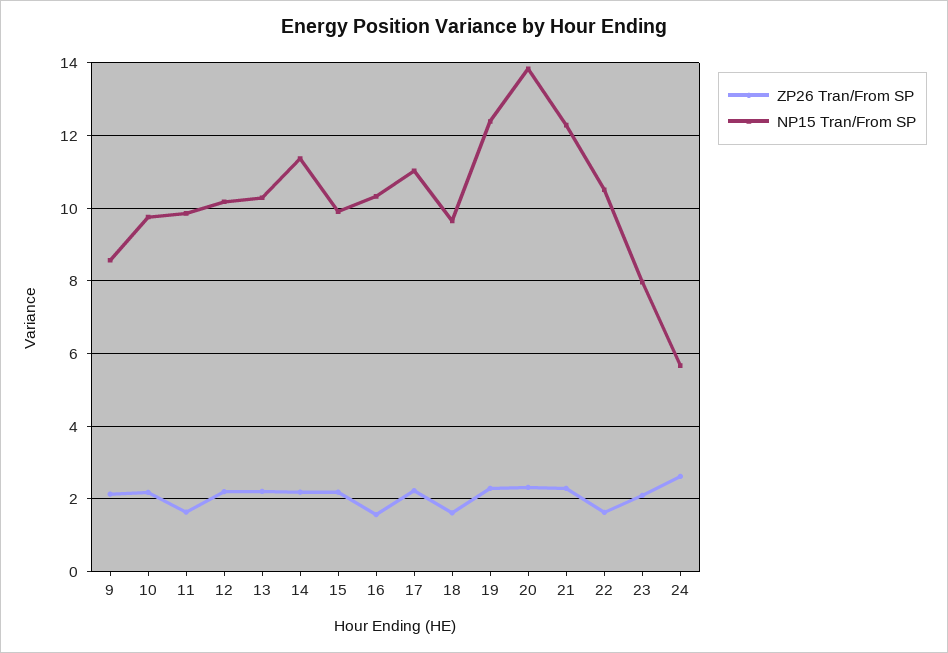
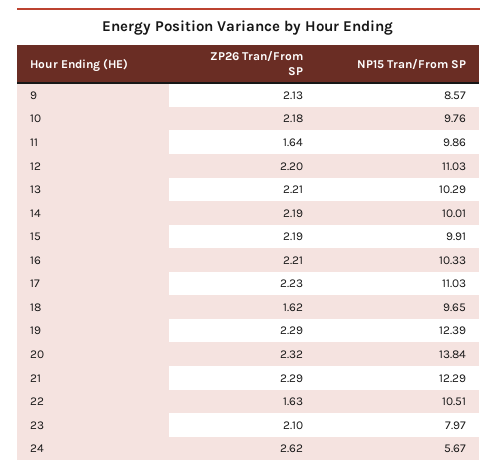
  {
    "ZP26 Tran/From SP": {
      "9": 2.13,
      "10": 2.18,
      "11": 1.64,
      "12": 2.2,
      "13": 2.21,
      "14": 2.19,
      "15": 2.19,
-     "16": 1.6,
+     "16": 2.21,
      "17": 2.23,
      "18": 1.62,
      "19": 2.29,
      "20": 2.32,
      "21": 2.29,
      "22": 1.63,
      "23": 2.1,
      "24": 2.62
    },
    "NP15 Tran/From SP": {
      "9": 8.57,
      "10": 9.76,
      "11": 9.86,
-     "12": 10.2,
+     "12": 11.03,
      "13": 10.29,
-     "14": 11.4,
+     "14": 10.01,
      "15": 9.91,
      "16": 10.33,
      "17": 11.03,
      "18": 9.65,
      "19": 12.39,
      "20": 13.84,
      "21": 12.29,
      "22": 10.51,
      "23": 7.97,
      "24": 5.67
    }
  }

